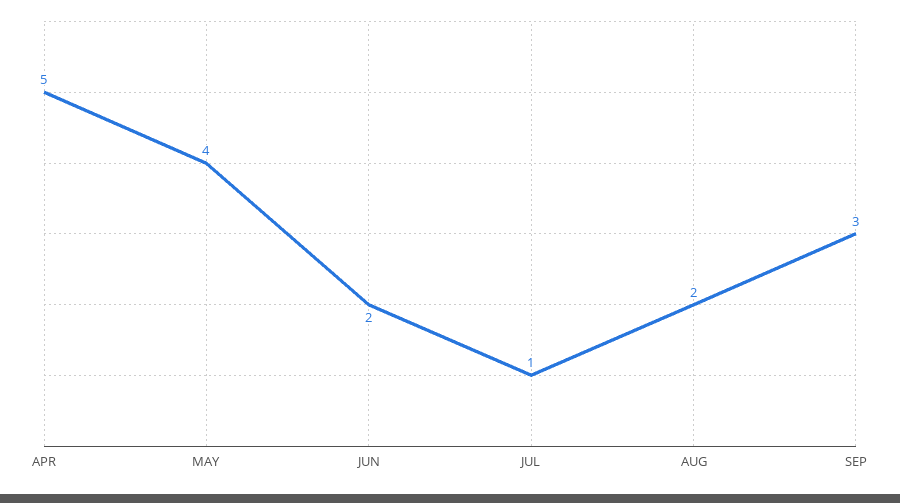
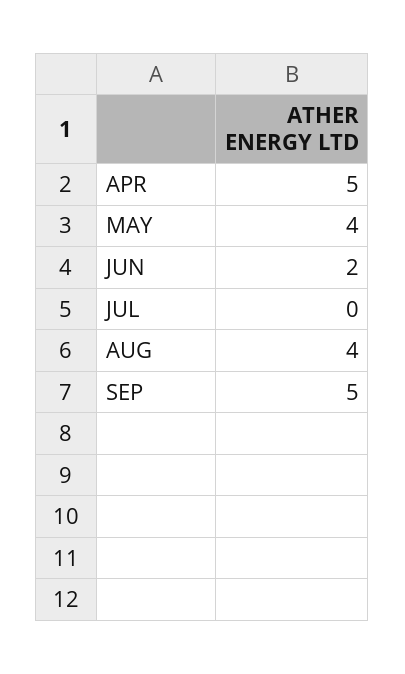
  {
    "APR": 5,
    "MAY": 4,
    "JUN": 2,
-   "JUL": 1,
+   "JUL": 0,
-   "AUG": 2,
+   "AUG": 4,
-   "SEP": 3
+   "SEP": 5
  }

